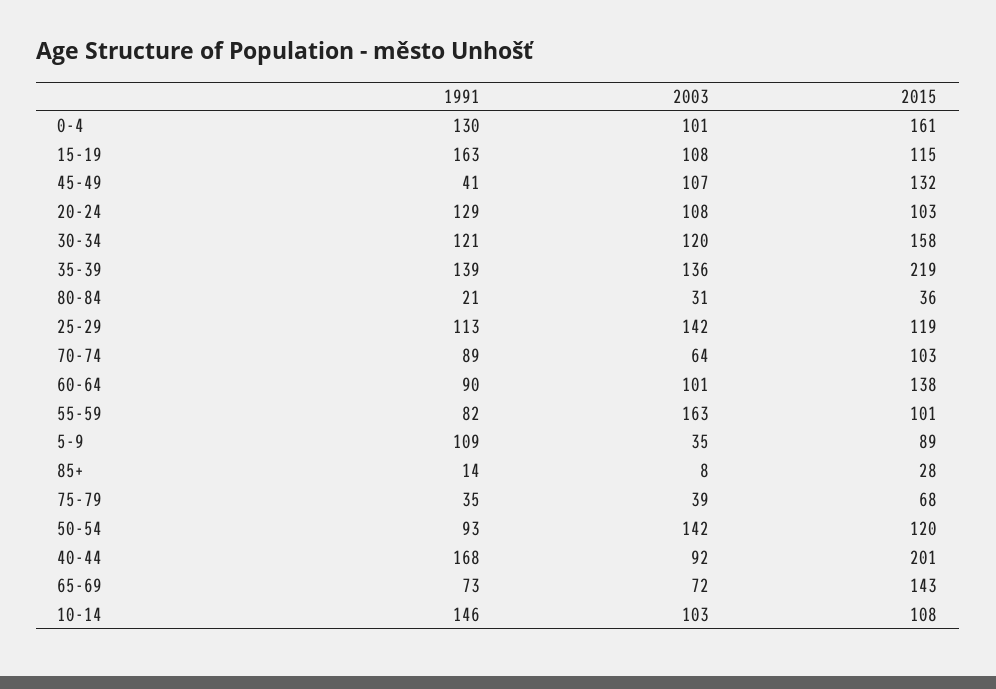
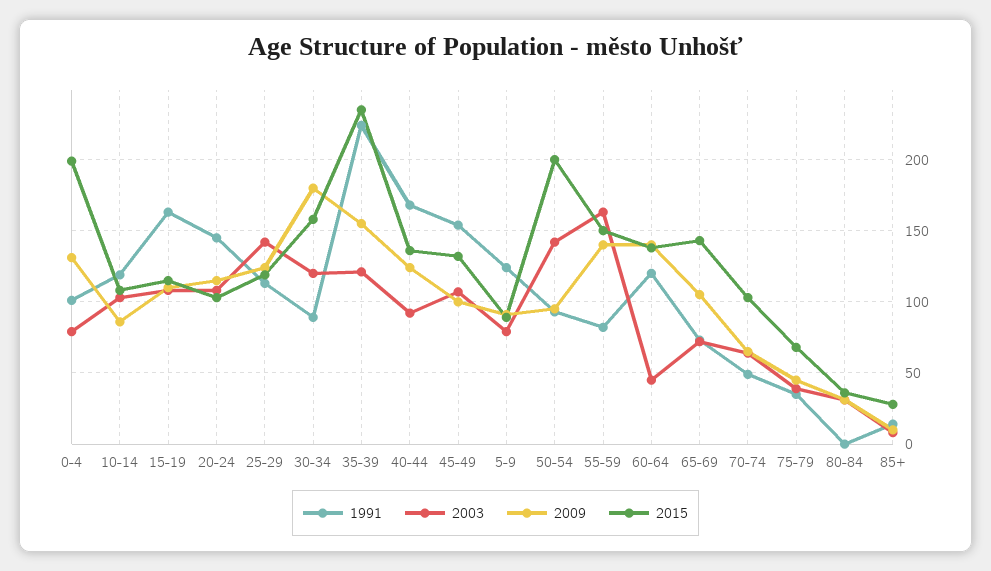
  {
    "1991": {
-     "0-4": 130,
+     "0-4": 100,
      "15-19": 163,
-     "45-49": 41,
+     "45-49": 155,
-     "20-24": 129,
+     "20-24": 145,
-     "30-34": 121,
+     "30-34": 90,
-     "35-39": 139,
+     "35-39": 225,
-     "80-84": 21,
+     "80-84": 0,
      "25-29": 113,
-     "70-74": 89,
+     "70-74": 50,
-     "60-64": 90,
+     "60-64": 120,
      "55-59": 82,
-     "5-9": 109,
+     "5-9": 125,
      "85+": 14,
      "75-79": 35,
      "50-54": 93,
      "40-44": 168,
      "65-69": 73,
-     "10-14": 146
+     "10-14": 120
    },
    "2003": {
-     "0-4": 101,
+     "0-4": 80,
      "15-19": 108,
      "45-49": 107,
      "20-24": 108,
      "30-34": 120,
-     "35-39": 136,
+     "35-39": 120,
      "80-84": 31,
      "25-29": 142,
      "70-74": 64,
-     "60-64": 101,
+     "60-64": 45,
      "55-59": 163,
-     "5-9": 35,
+     "5-9": 80,
      "85+": 8,
      "75-79": 39,
      "50-54": 142,
      "40-44": 92,
      "65-69": 72,
      "10-14": 103
    },
    "2015": {
-     "0-4": 161,
+     "0-4": 200,
      "15-19": 115,
      "45-49": 132,
      "20-24": 103,
      "30-34": 158,
-     "35-39": 219,
+     "35-39": 235,
      "80-84": 36,
      "25-29": 119,
      "70-74": 103,
      "60-64": 138,
-     "55-59": 101,
+     "55-59": 150,
      "5-9": 89,
      "85+": 28,
      "75-79": 68,
-     "50-54": 120,
+     "50-54": 200,
-     "40-44": 201,
+     "40-44": 135,
      "65-69": 143,
      "10-14": 108
-   }
+   },
+   "2009": {
+     "0-4": 130,
+     "10-14": 85,
+     "15-19": 110,
+     "20-24": 115,
+     "25-29": 125,
+     "30-34": 180,
+     "35-39": 155,
+     "40-44": 125,
+     "45-49": 100,
+     "5-9": 90,
+     "50-54": 95,
+     "55-59": 140,
+     "60-64": 140,
+     "65-69": 105,
+     "70-74": 65,
+     "75-79": 45,
+     "80-84": 30,
+     "85+": 10
+   }
  }

